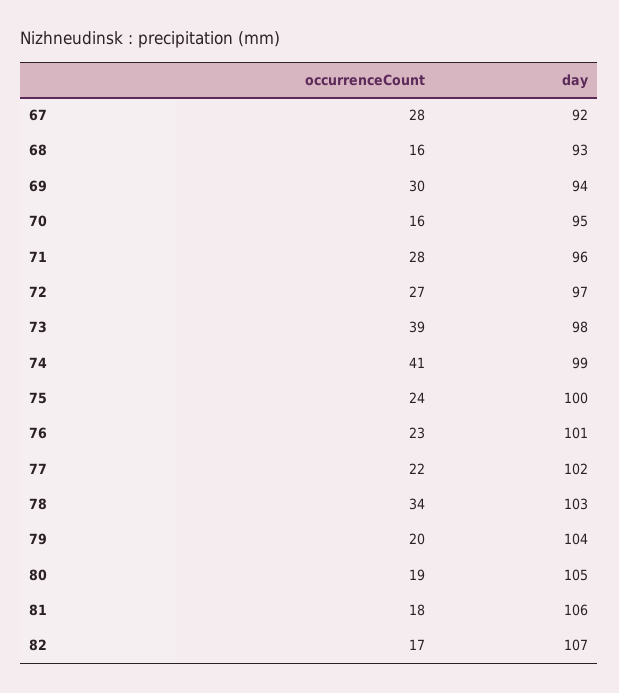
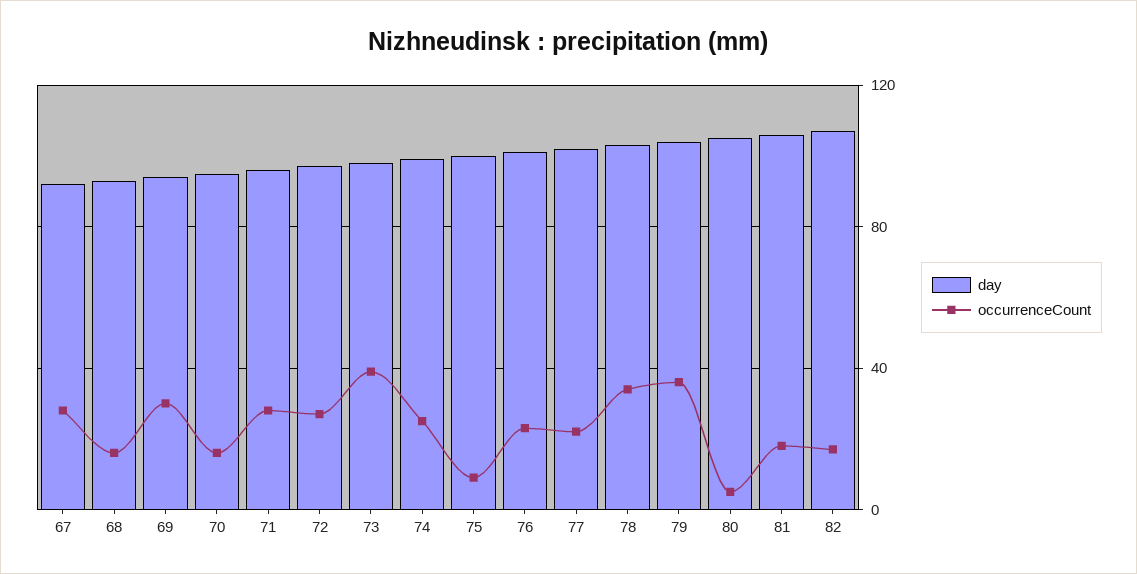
  {
    "occurrenceCount": {
      "67": 28,
      "68": 16,
      "69": 30,
      "70": 16,
      "71": 28,
      "72": 27,
      "73": 39,
-     "74": 41,
+     "74": 25,
-     "75": 24,
+     "75": 10,
      "76": 23,
      "77": 22,
      "78": 34,
-     "79": 20,
+     "79": 35,
-     "80": 19,
+     "80": 5,
      "81": 18,
      "82": 17
    },
    "day": {
      "67": 92,
      "68": 93,
      "69": 94,
      "70": 95,
      "71": 96,
      "72": 97,
      "73": 98,
      "74": 99,
      "75": 100,
      "76": 101,
      "77": 102,
      "78": 103,
      "79": 104,
      "80": 105,
      "81": 106,
      "82": 107
    }
  }

